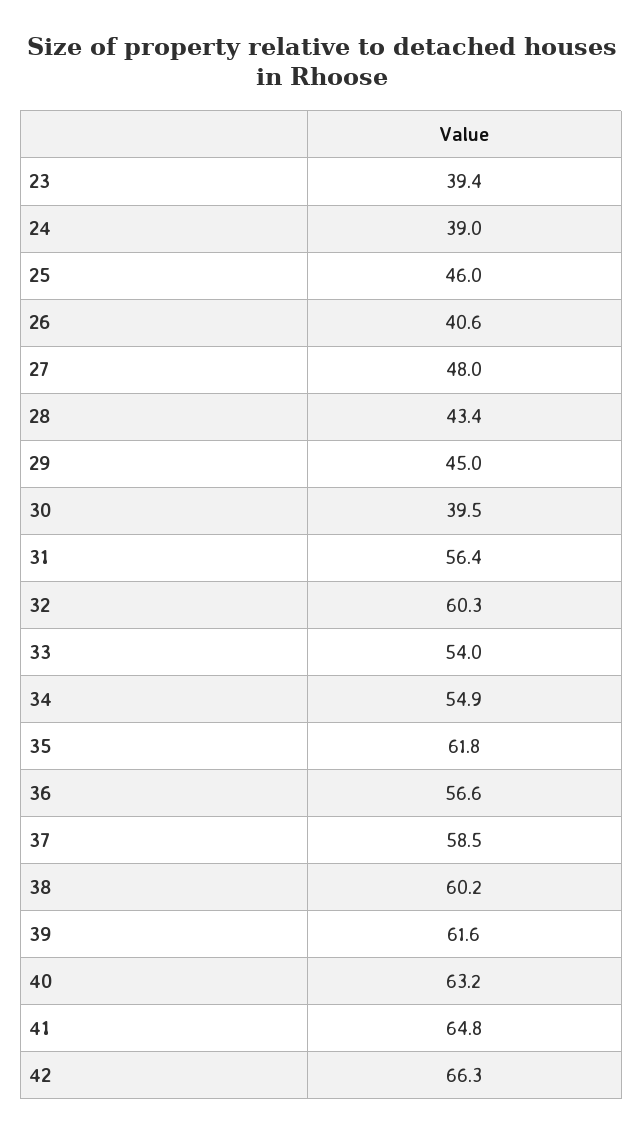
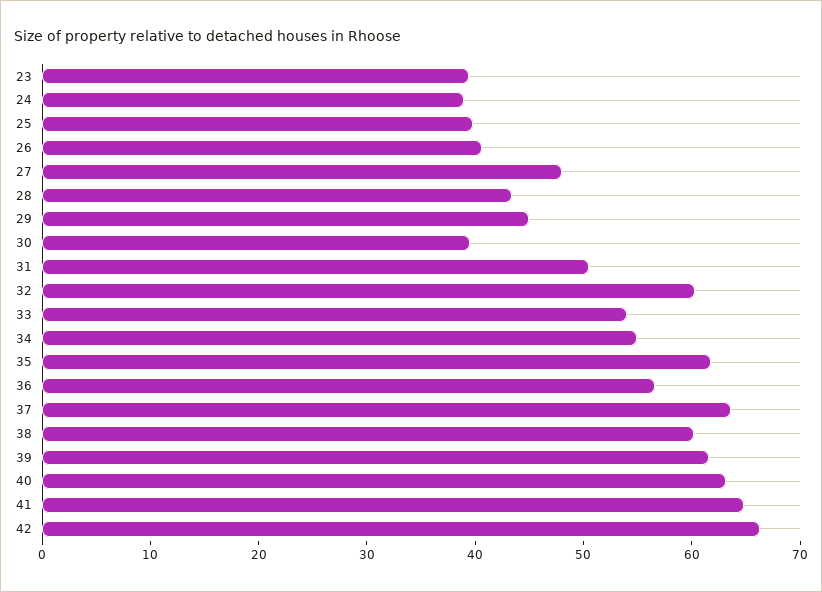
  {
    "23": 39.4,
    "24": 39,
-   "25": 46,
+   "25": 40,
    "26": 40.6,
    "27": 48,
    "28": 43.4,
    "29": 45,
    "30": 39.5,
-   "31": 56.4,
+   "31": 50,
    "32": 60.3,
    "33": 54,
    "34": 54.9,
    "35": 61.8,
    "36": 56.6,
-   "37": 58.5,
+   "37": 64,
    "38": 60.2,
    "39": 61.6,
    "40": 63.2,
    "41": 64.8,
    "42": 66.3
  }

